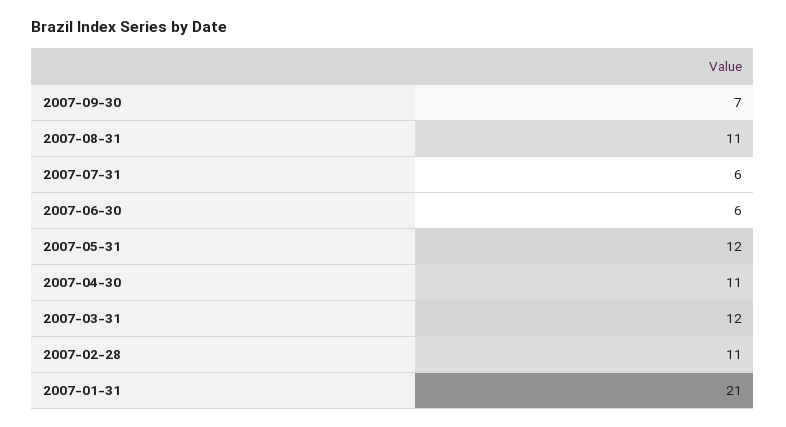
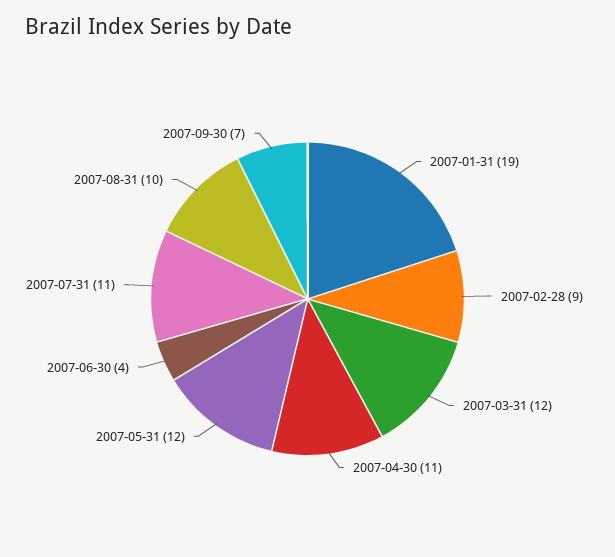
  {
    "2007-09-30": 7,
-   "2007-08-31": 11,
+   "2007-08-31": 10,
-   "2007-07-31": 6,
+   "2007-07-31": 11,
-   "2007-06-30": 6,
+   "2007-06-30": 4,
    "2007-05-31": 12,
    "2007-04-30": 11,
    "2007-03-31": 12,
-   "2007-02-28": 11,
+   "2007-02-28": 9,
-   "2007-01-31": 21
+   "2007-01-31": 19
  }

